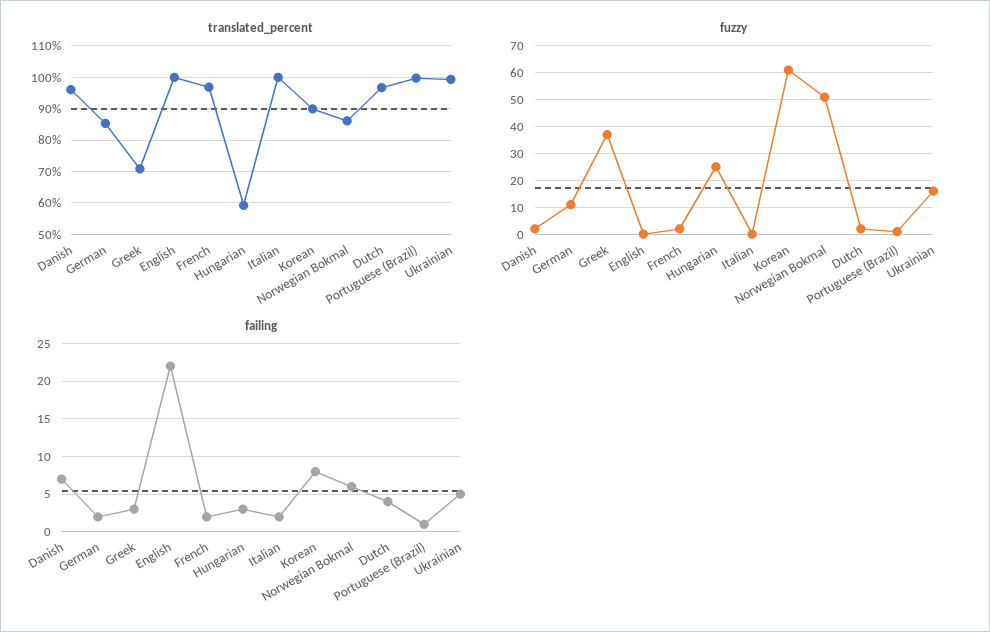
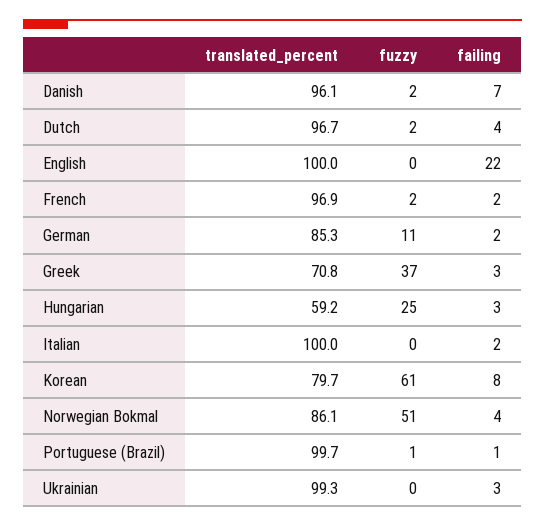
  {
    "translated_percent": {
      "Danish": 96.1,
      "German": 85.3,
      "Greek": 70.8,
      "English": 100,
      "French": 96.9,
      "Hungarian": 59.2,
      "Italian": 100,
-     "Korean": 90,
+     "Korean": 79.7,
      "Norwegian Bokmal": 86.1,
      "Dutch": 96.7,
      "Portuguese (Brazil)": 99.7,
      "Ukrainian": 99.3
    },
    "fuzzy": {
      "Danish": 2,
      "German": 11,
      "Greek": 37,
      "English": 0,
      "French": 2,
      "Hungarian": 25,
      "Italian": 0,
      "Korean": 61,
      "Norwegian Bokmal": 51,
      "Dutch": 2,
      "Portuguese (Brazil)": 1,
-     "Ukrainian": 15
+     "Ukrainian": 0
    },
    "failing": {
      "Danish": 7,
      "German": 2,
      "Greek": 3,
      "English": 22,
      "French": 2,
      "Hungarian": 3,
      "Italian": 2,
      "Korean": 8,
-     "Norwegian Bokmal": 6,
+     "Norwegian Bokmal": 4,
      "Dutch": 4,
      "Portuguese (Brazil)": 1,
-     "Ukrainian": 5
+     "Ukrainian": 3
    }
  }

